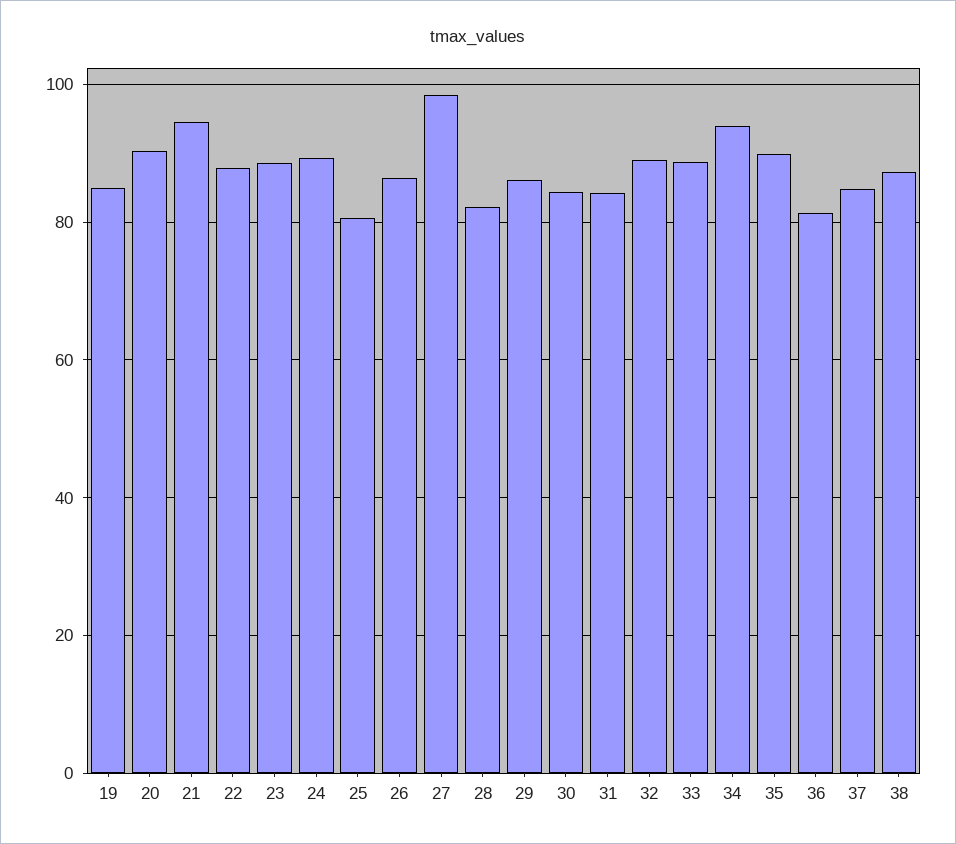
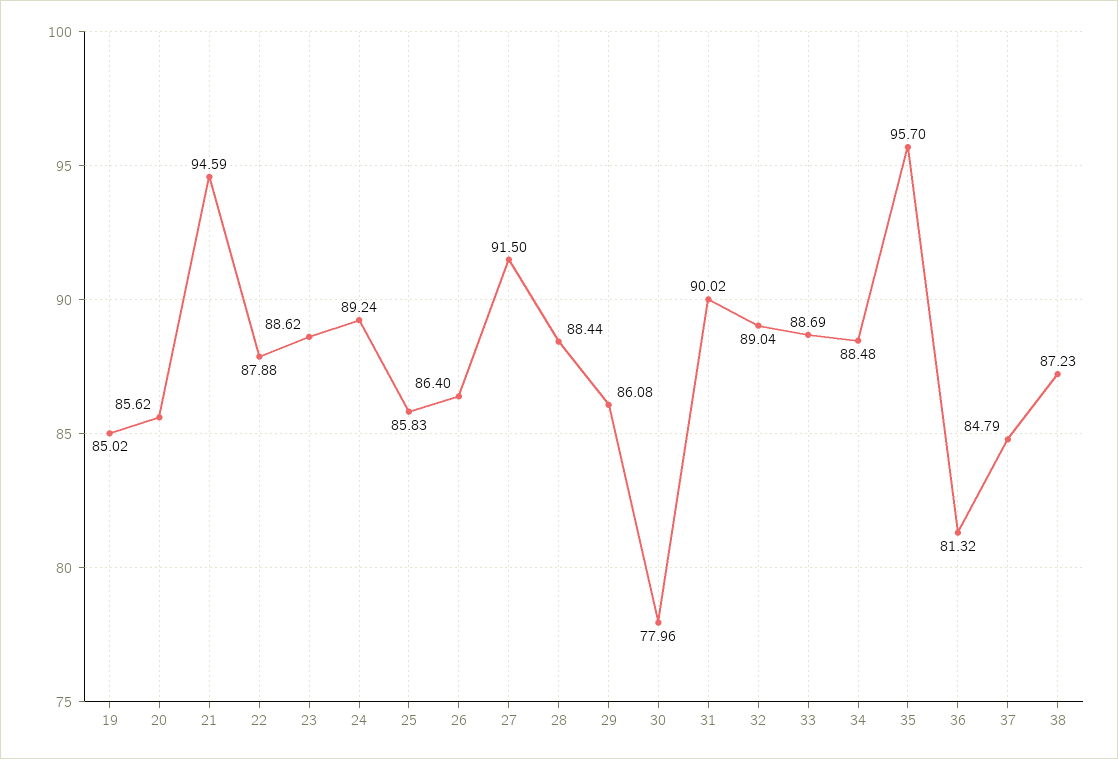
  {
    "19": 85.02,
-   "20": 90,
+   "20": 85.62,
    "21": 94.59,
    "22": 87.88,
    "23": 88.62,
    "24": 89.24,
-   "25": 80,
+   "25": 85.83,
    "26": 86.4,
-   "27": 98,
+   "27": 91.5,
-   "28": 82,
+   "28": 88.44,
    "29": 86.08,
-   "30": 84,
+   "30": 77.96,
-   "31": 84,
+   "31": 90.02,
    "32": 89.04,
    "33": 88.69,
-   "34": 94,
+   "34": 88.48,
-   "35": 90,
+   "35": 95.7,
    "36": 81.32,
    "37": 84.79,
    "38": 87.23
  }

